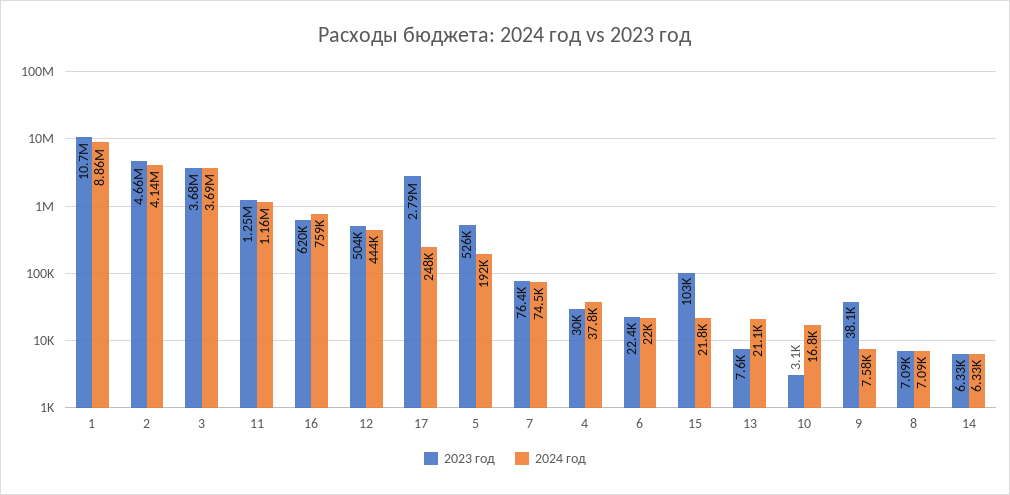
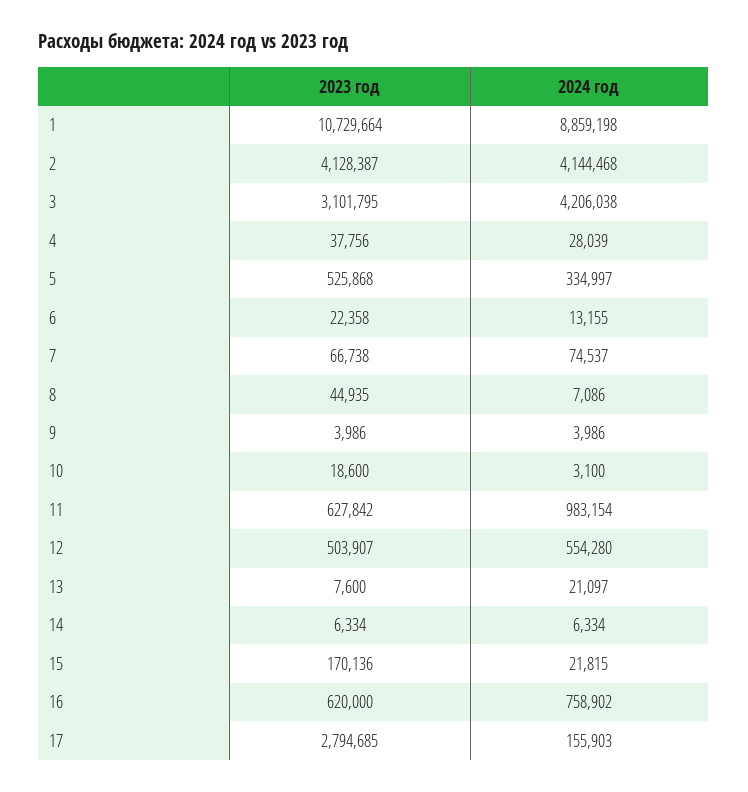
  {
    "2023 год": {
      "1": 10729664,
-     "2": 4660000,
+     "2": 4128387,
-     "3": 3680000,
+     "3": 3101795,
-     "11": 1250000,
+     "11": 627842,
      "16": 620000,
      "12": 503907,
      "17": 2794685,
      "5": 525868,
-     "7": 76400,
+     "7": 66738,
-     "4": 30000,
+     "4": 37756,
      "6": 22358,
-     "15": 103000,
+     "15": 170136,
      "13": 7600,
-     "10": 3100,
+     "10": 18600,
-     "9": 38100,
+     "9": 3986,
-     "8": 7090,
+     "8": 44935,
      "14": 6334
    },
    "2024 год": {
      "1": 8859198,
      "2": 4144468,
-     "3": 3690000,
+     "3": 4206038,
-     "11": 1160000,
+     "11": 983154,
      "16": 758902,
-     "12": 444000,
+     "12": 554280,
-     "17": 248000,
+     "17": 155903,
-     "5": 192000,
+     "5": 334997,
      "7": 74537,
-     "4": 37800,
+     "4": 28039,
-     "6": 22000,
+     "6": 13155,
      "15": 21815,
      "13": 21097,
-     "10": 16800,
+     "10": 3100,
-     "9": 7580,
+     "9": 3986,
      "8": 7086,
      "14": 6334
    }
  }

